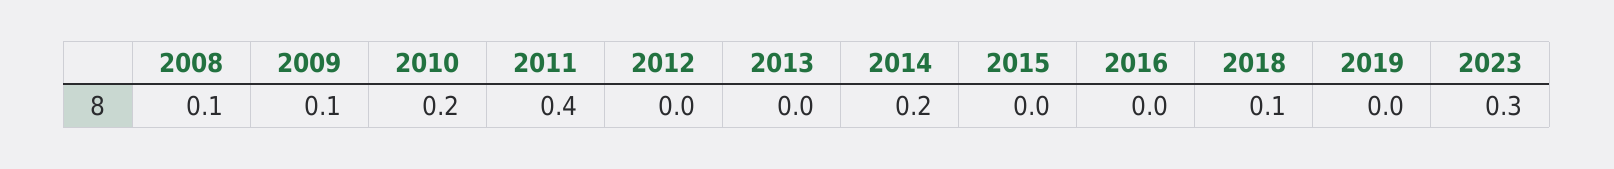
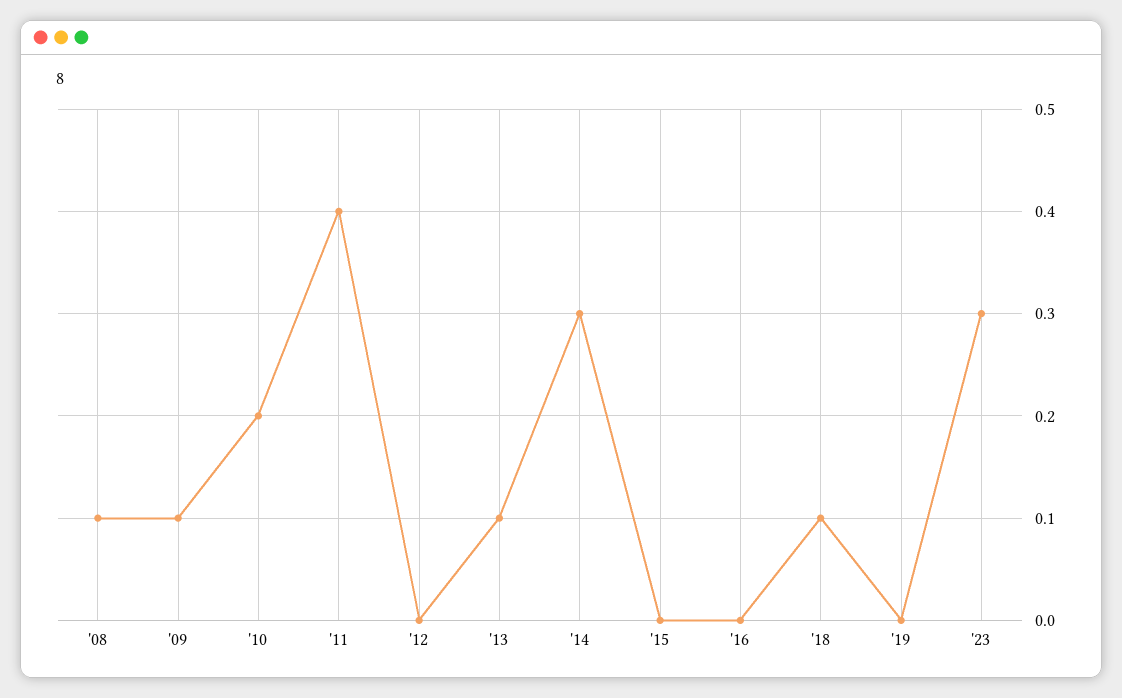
  {
    "2008": 0.1,
    "2009": 0.1,
    "2010": 0.2,
    "2011": 0.4,
    "2012": 0,
-   "2013": 0,
+   "2013": 0.1,
-   "2014": 0.2,
+   "2014": 0.3,
    "2015": 0,
    "2016": 0,
    "2018": 0.1,
    "2019": 0,
    "2023": 0.3
  }

